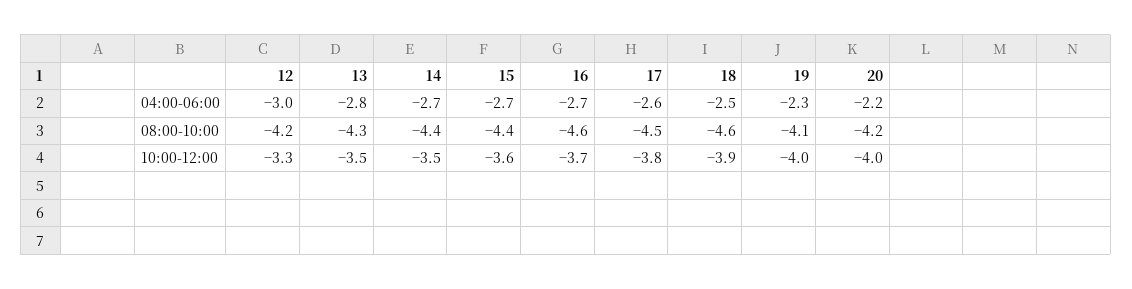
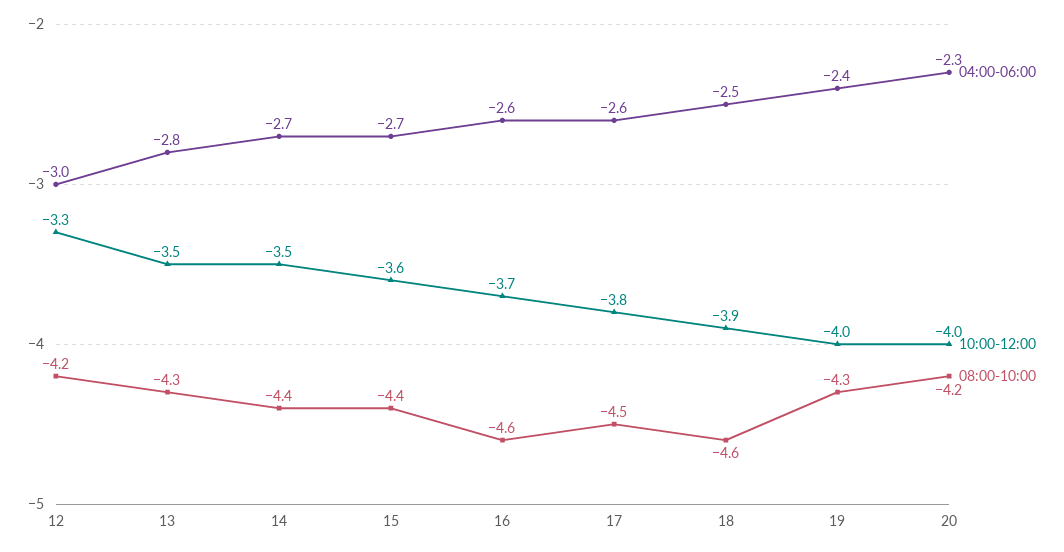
  {
    "04:00-06:00": {
      "12": -3,
      "13": -2.8,
      "14": -2.7,
      "15": -2.7,
-     "16": -2.7,
+     "16": -2.6,
      "17": -2.6,
      "18": -2.5,
-     "19": -2.3,
+     "19": -2.4,
-     "20": -2.2
+     "20": -2.3
    },
    "08:00-10:00": {
      "12": -4.2,
      "13": -4.3,
      "14": -4.4,
      "15": -4.4,
      "16": -4.6,
      "17": -4.5,
      "18": -4.6,
-     "19": -4.1,
+     "19": -4.3,
      "20": -4.2
    },
    "10:00-12:00": {
      "12": -3.3,
      "13": -3.5,
      "14": -3.5,
      "15": -3.6,
      "16": -3.7,
      "17": -3.8,
      "18": -3.9,
      "19": -4,
      "20": -4
    }
  }

